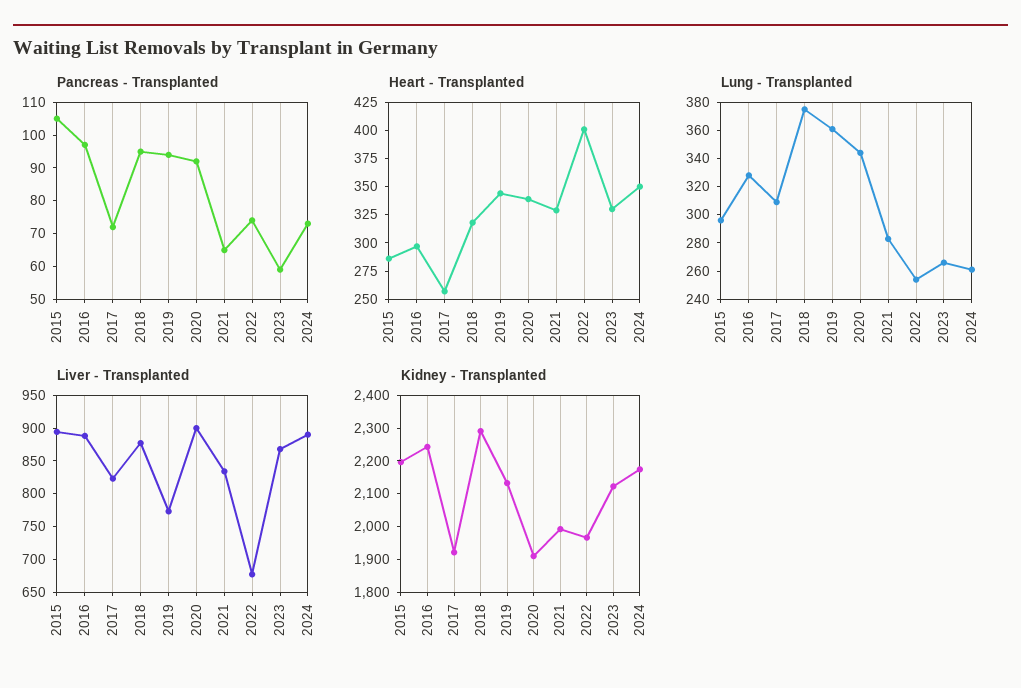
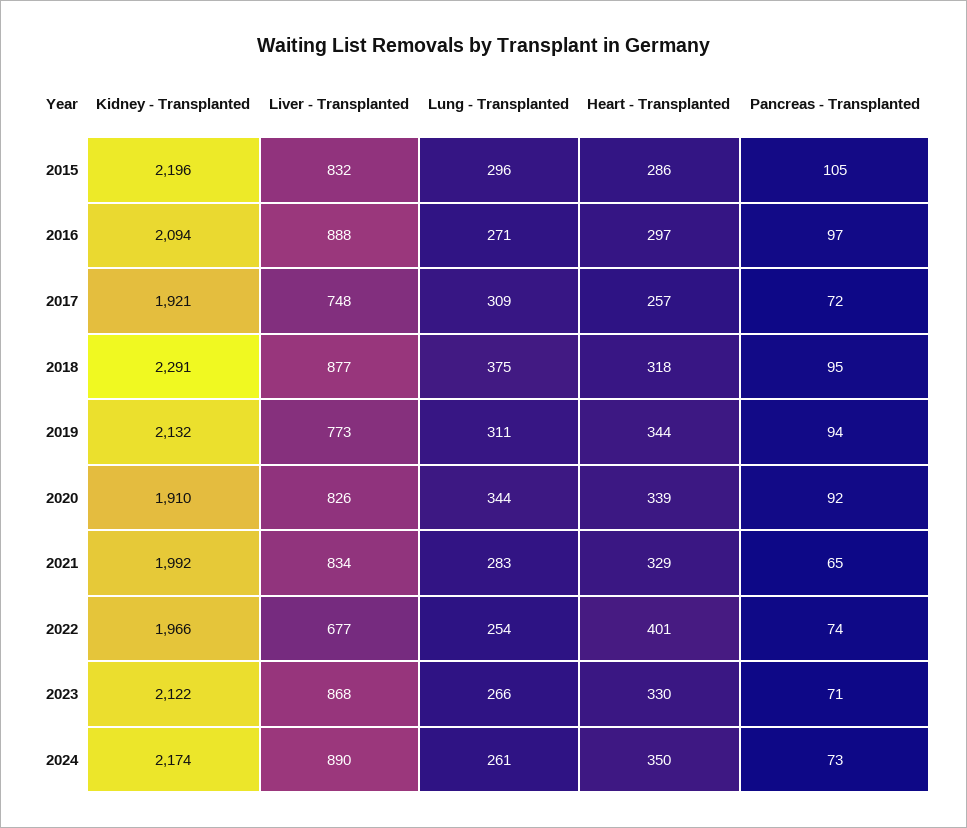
  {
    "Pancreas - Transplanted": {
      "2015": 105,
      "2016": 97,
      "2017": 72,
      "2018": 95,
      "2019": 94,
      "2020": 92,
      "2021": 65,
      "2022": 74,
-     "2023": 60,
+     "2023": 71,
      "2024": 73
    },
    "Heart - Transplanted": {
      "2015": 286,
      "2016": 297,
      "2017": 257,
      "2018": 318,
      "2019": 344,
      "2020": 339,
      "2021": 329,
      "2022": 401,
      "2023": 330,
      "2024": 350
    },
    "Lung - Transplanted": {
      "2015": 296,
-     "2016": 330,
+     "2016": 271,
      "2017": 309,
      "2018": 375,
-     "2019": 360,
+     "2019": 311,
      "2020": 344,
      "2021": 283,
      "2022": 254,
      "2023": 266,
      "2024": 261
    },
    "Liver - Transplanted": {
-     "2015": 900,
+     "2015": 832,
      "2016": 888,
-     "2017": 825,
+     "2017": 748,
      "2018": 877,
      "2019": 773,
-     "2020": 900,
+     "2020": 826,
      "2021": 834,
      "2022": 677,
      "2023": 868,
      "2024": 890
    },
    "Kidney - Transplanted": {
      "2015": 2196,
-     "2016": 2250,
+     "2016": 2094,
      "2017": 1921,
      "2018": 2291,
      "2019": 2132,
      "2020": 1910,
      "2021": 1992,
      "2022": 1966,
      "2023": 2122,
      "2024": 2174
    }
  }

